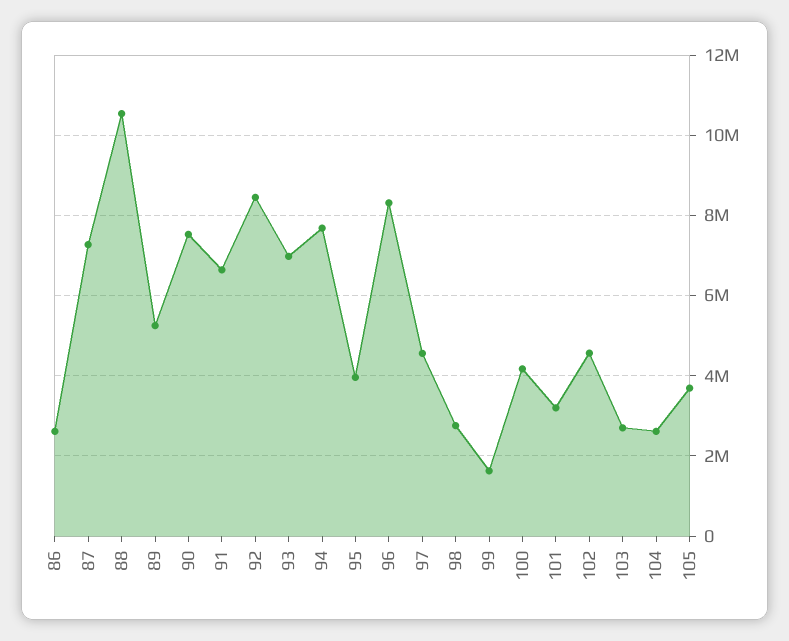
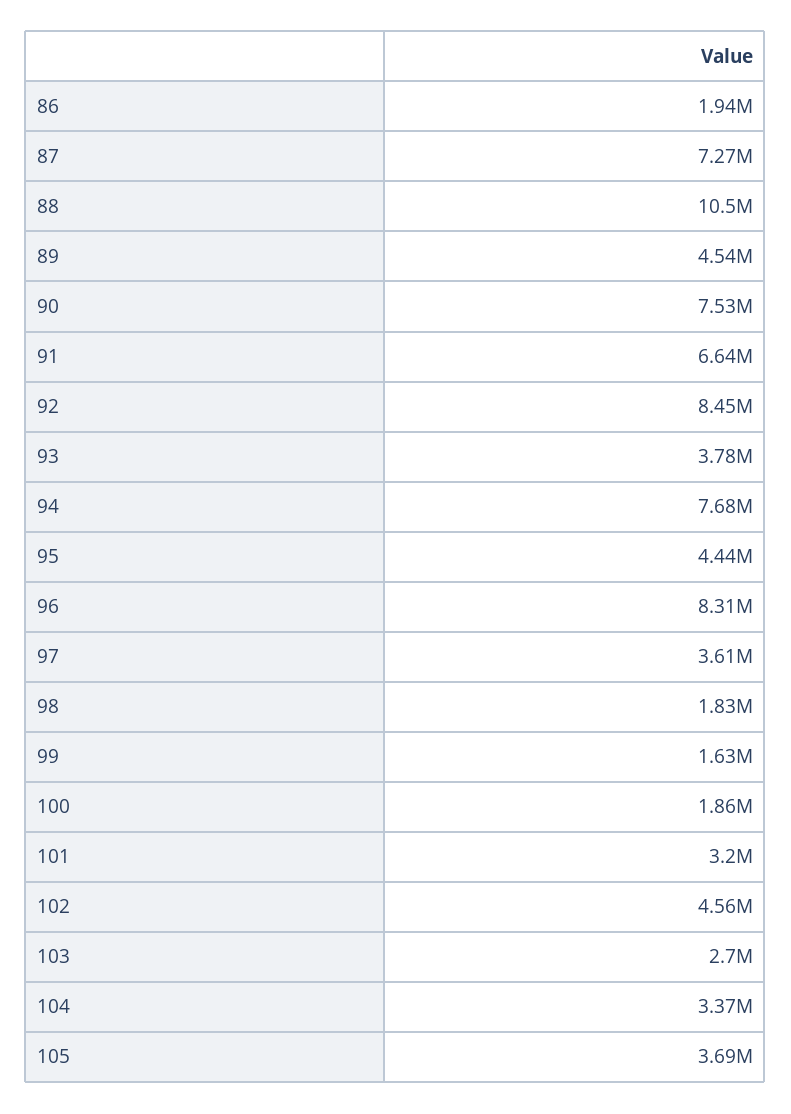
  {
-   "86": 2600000,
+   "86": 1940000,
    "87": 7270000,
    "88": 10500000,
-   "89": 5200000,
+   "89": 4540000,
    "90": 7530000,
    "91": 6640000,
    "92": 8450000,
-   "93": 7000000,
+   "93": 3780000,
    "94": 7680000,
-   "95": 4000000,
+   "95": 4440000,
    "96": 8310000,
-   "97": 4600000,
+   "97": 3610000,
-   "98": 2800000,
+   "98": 1830000,
    "99": 1630000,
-   "100": 4200000,
+   "100": 1860000,
    "101": 3200000,
    "102": 4560000,
    "103": 2700000,
-   "104": 2600000,
+   "104": 3370000,
    "105": 3690000
  }

